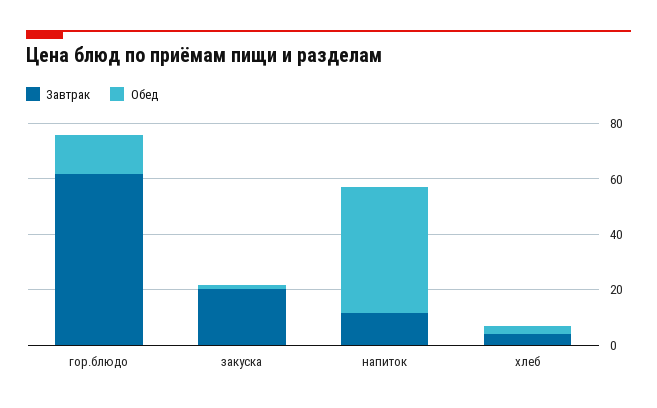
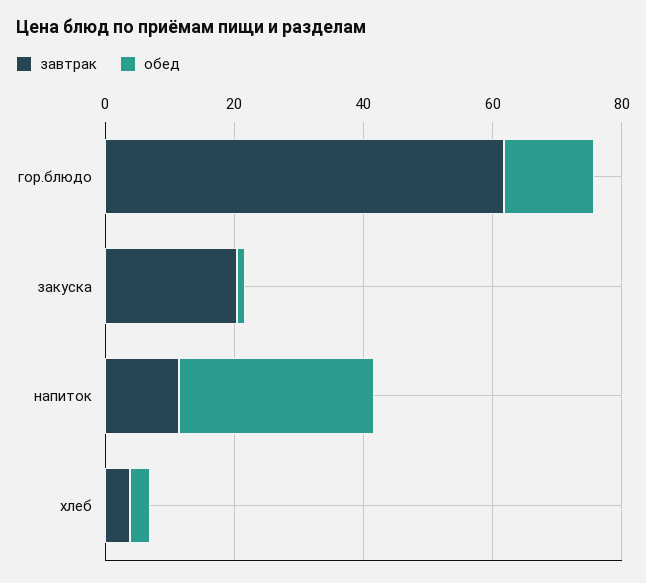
  {
    "Завтрак": {
      "гор.блюдо": 60,
      "закуска": 20,
      "напиток": 10,
      "хлеб": 5
    },
    "Обед": {
      "гор.блюдо": 15,
      "закуска": 0,
-     "напиток": 45,
+     "напиток": 30,
      "хлеб": 5
    }
  }

